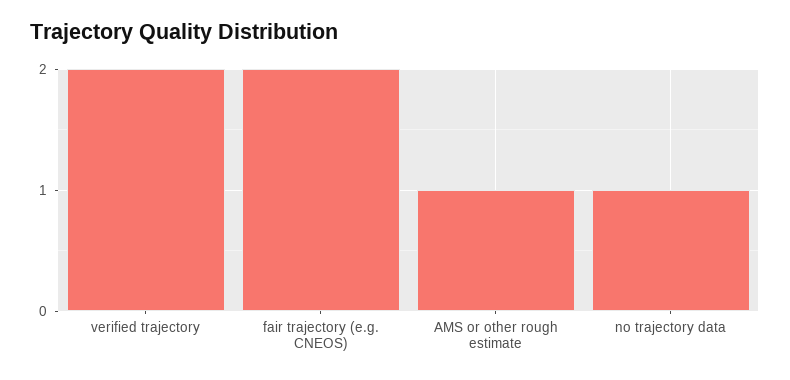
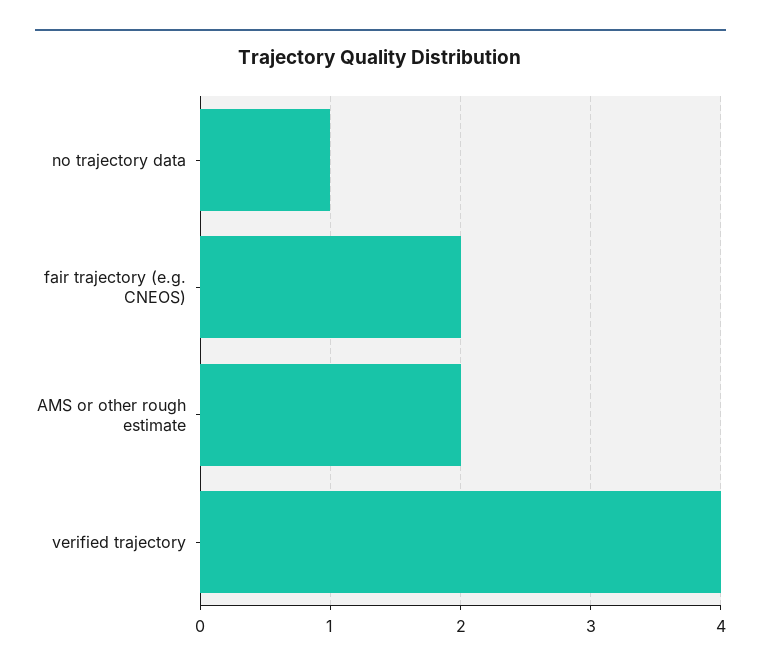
  {
-   "verified trajectory": 2,
+   "verified trajectory": 4,
    "fair trajectory (e.g. CNEOS)": 2,
-   "AMS or other rough estimate": 1,
+   "AMS or other rough estimate": 2,
    "no trajectory data": 1
  }

